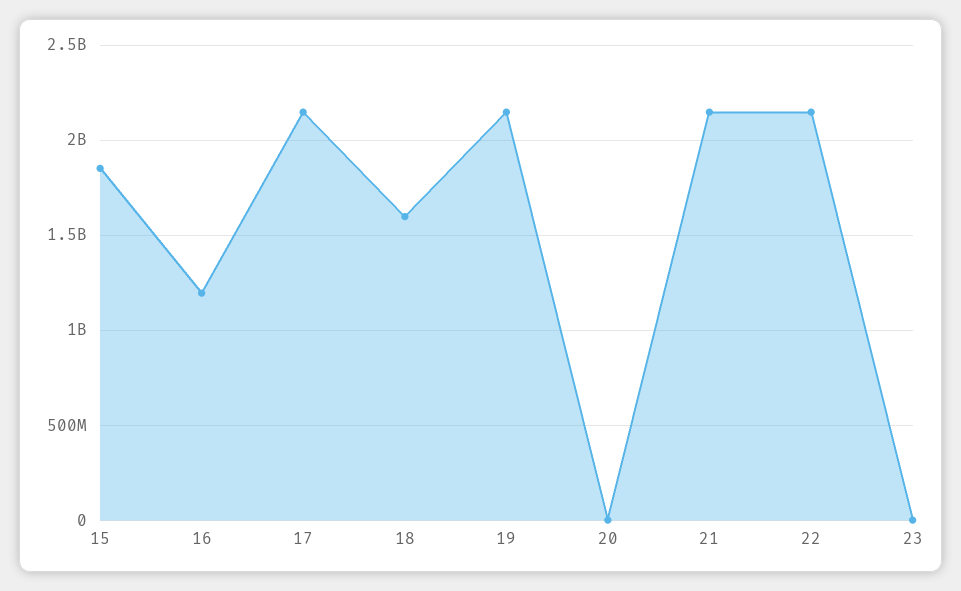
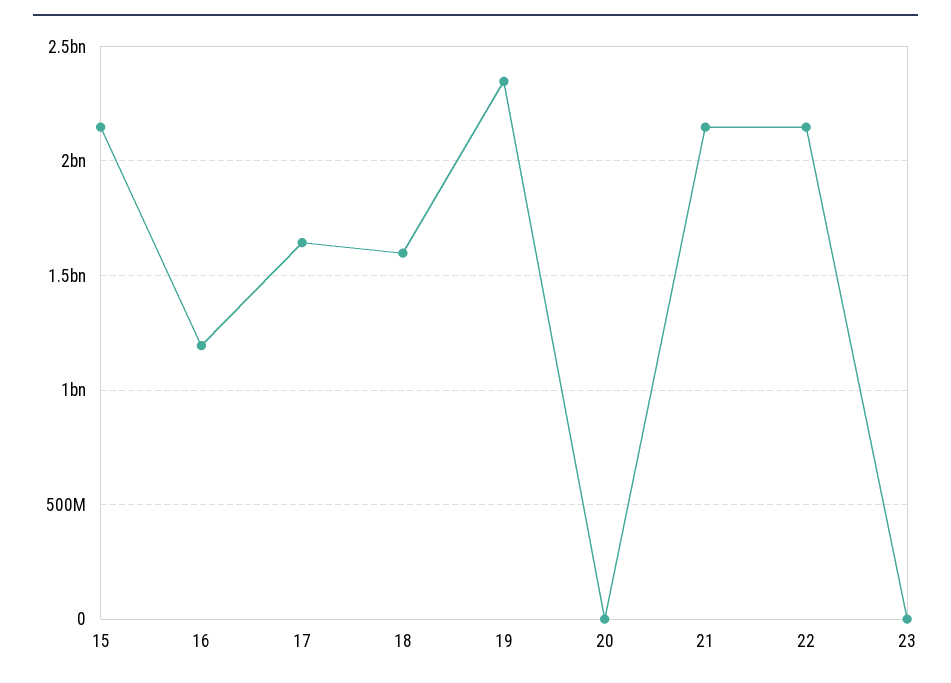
  {
-   "15": 1850000000,
+   "15": 2150000000,
    "16": 1200000000,
-   "17": 2150000000,
+   "17": 1650000000,
    "18": 1600000000,
-   "19": 2150000000,
+   "19": 2350000000,
    "20": 0,
    "21": 2150000000,
    "22": 2150000000,
    "23": 0
  }

